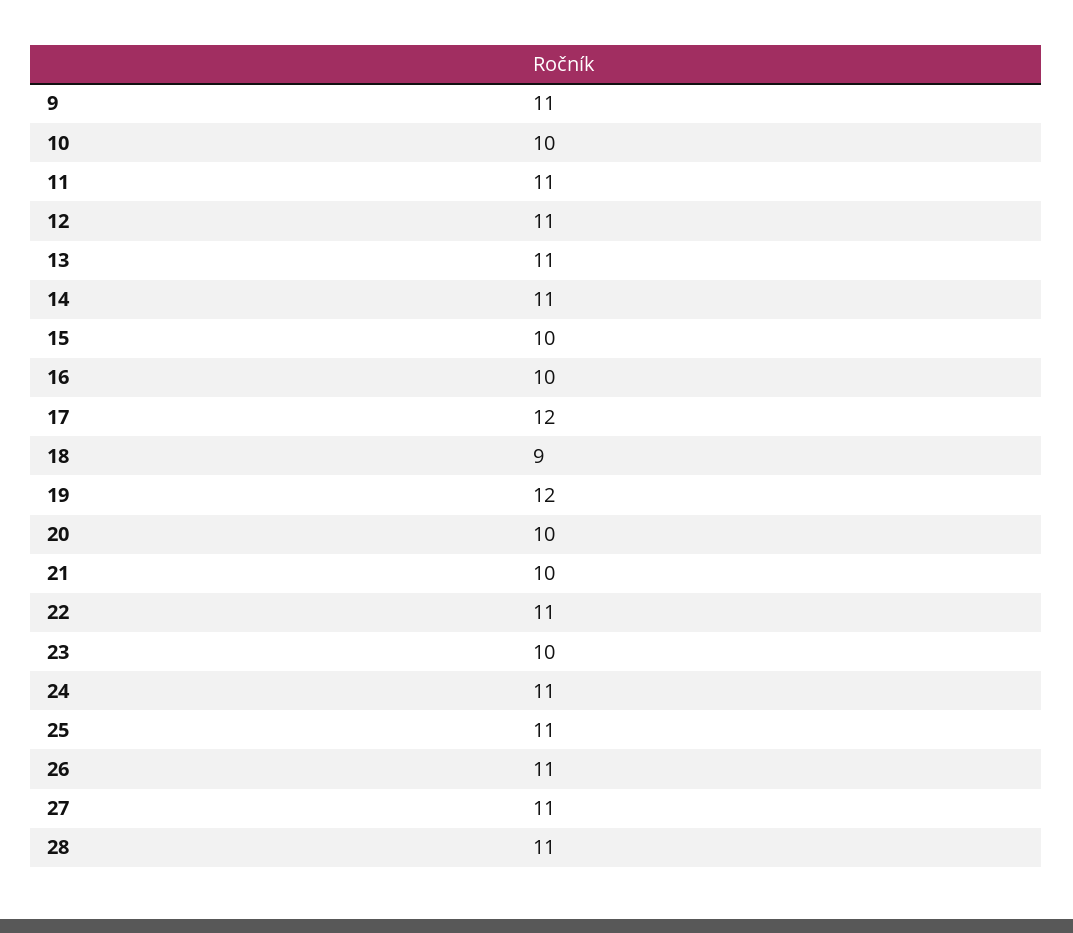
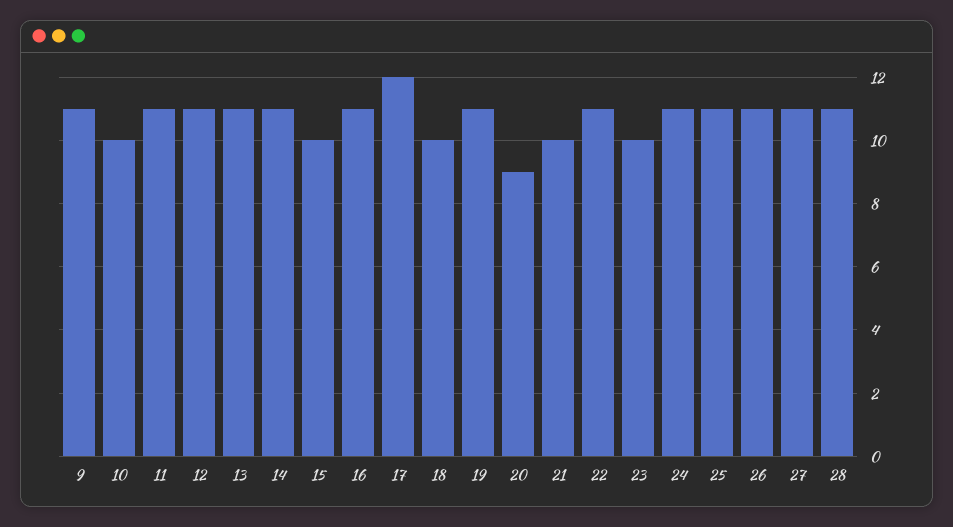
  {
    "9": 11,
    "10": 10,
    "11": 11,
    "12": 11,
    "13": 11,
    "14": 11,
    "15": 10,
-   "16": 10,
+   "16": 11,
    "17": 12,
-   "18": 9,
+   "18": 10,
-   "19": 12,
+   "19": 11,
-   "20": 10,
+   "20": 9,
    "21": 10,
    "22": 11,
    "23": 10,
    "24": 11,
    "25": 11,
    "26": 11,
    "27": 11,
    "28": 11
  }

